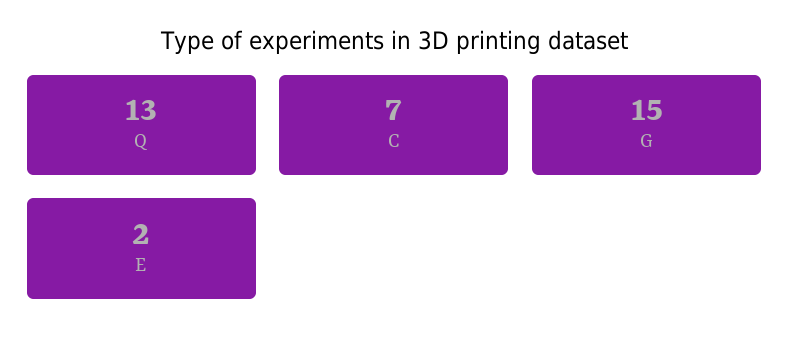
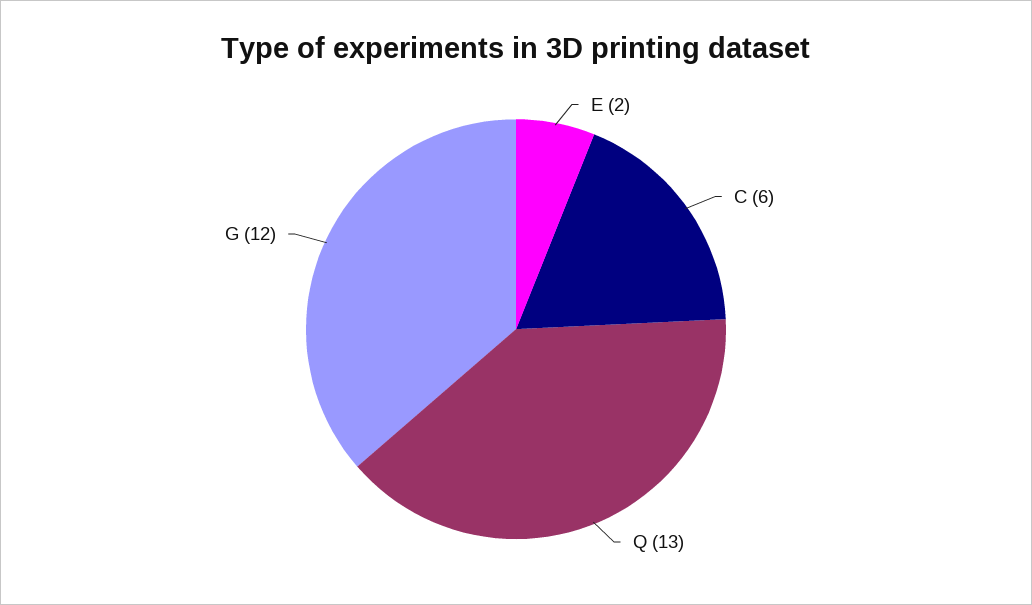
  {
    "Q": 13,
-   "C": 7,
+   "C": 6,
-   "G": 15,
+   "G": 12,
    "E": 2
  }

